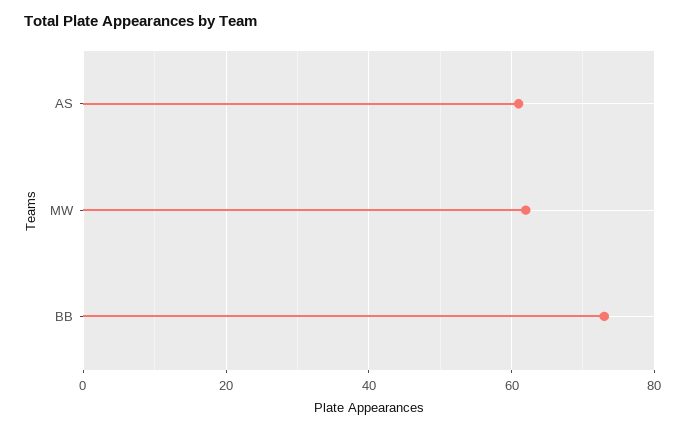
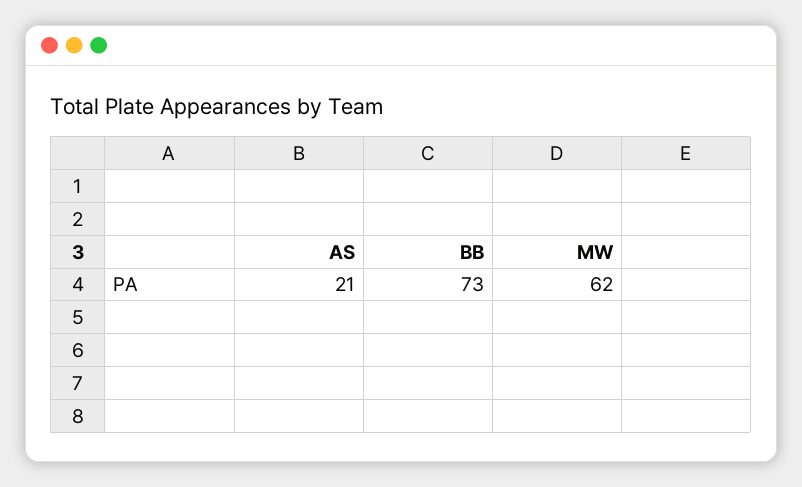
  {
-   "AS": 60,
+   "AS": 21,
    "MW": 62,
    "BB": 73
  }

